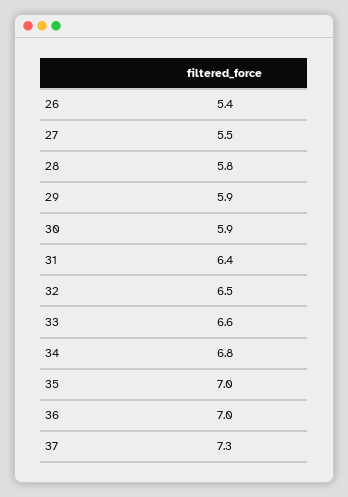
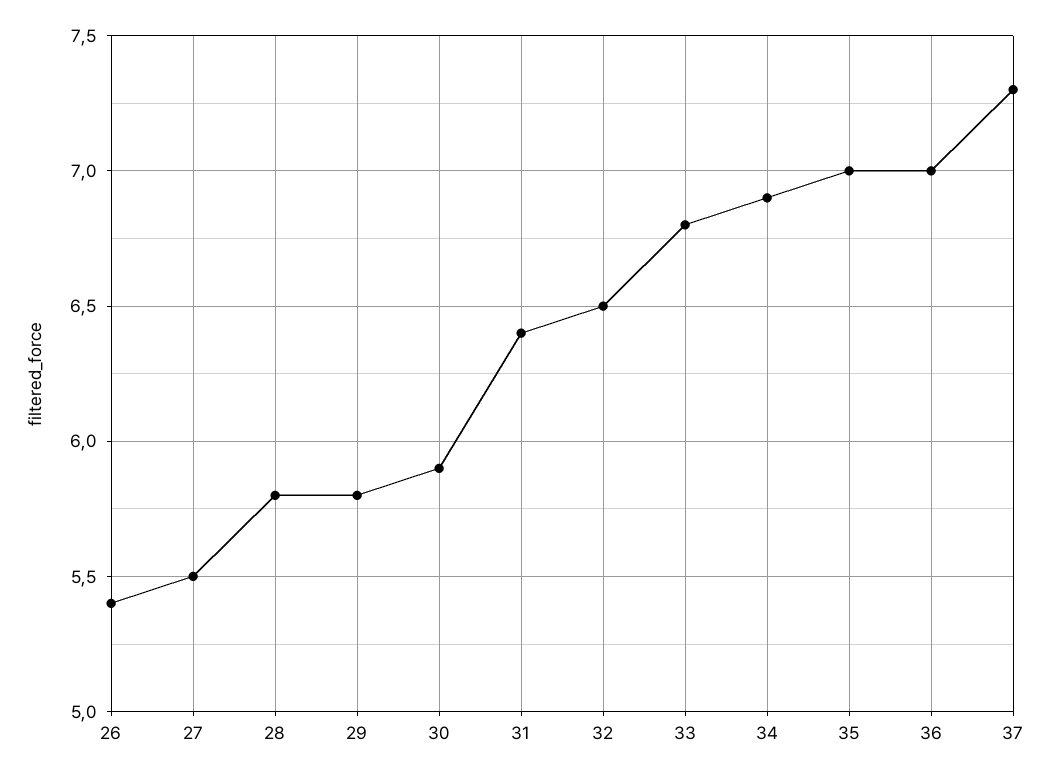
  {
    "26": 5.4,
    "27": 5.5,
    "28": 5.8,
-   "29": 5.9,
+   "29": 5.8,
    "30": 5.9,
    "31": 6.4,
    "32": 6.5,
-   "33": 6.6,
+   "33": 6.8,
-   "34": 6.8,
+   "34": 6.9,
    "35": 7,
    "36": 7,
    "37": 7.3
  }

